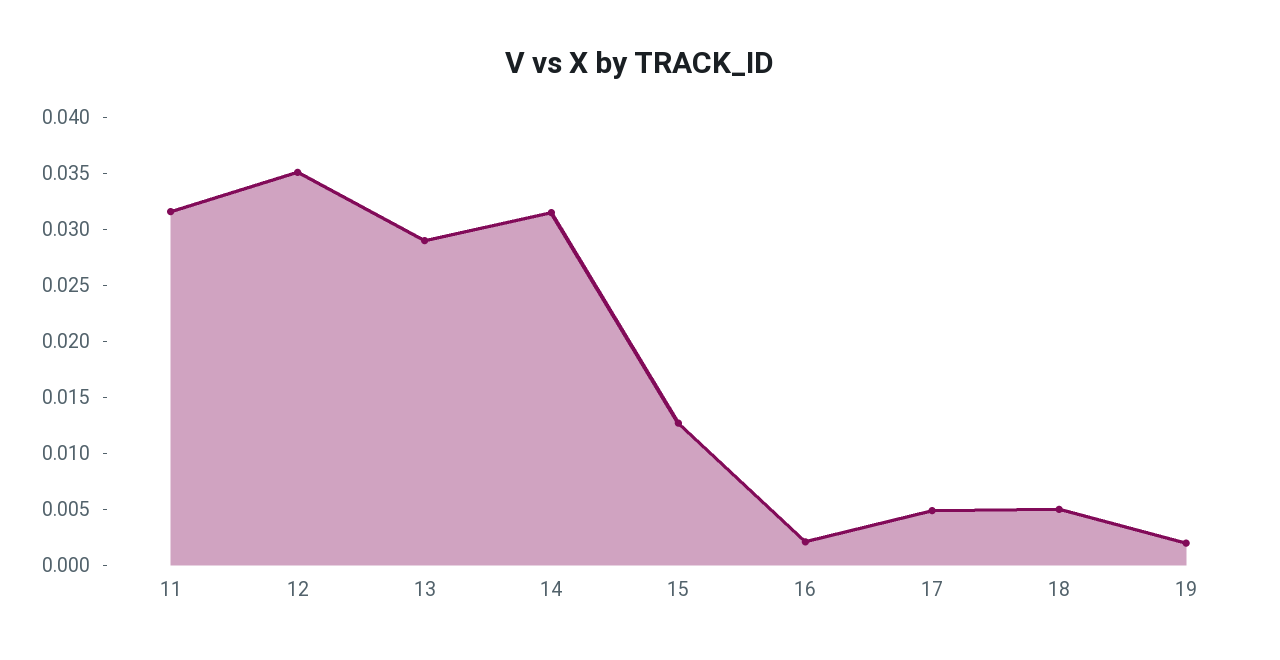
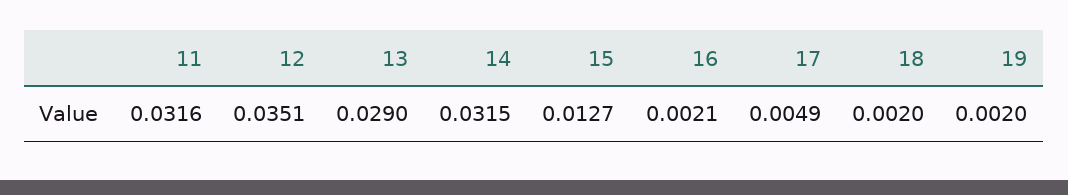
  {
    "11": 0.0316,
    "12": 0.0351,
    "13": 0.029,
    "14": 0.0315,
    "15": 0.0127,
    "16": 0.0021,
    "17": 0.0049,
-   "18": 0.005,
+   "18": 0.002,
    "19": 0.002
  }

